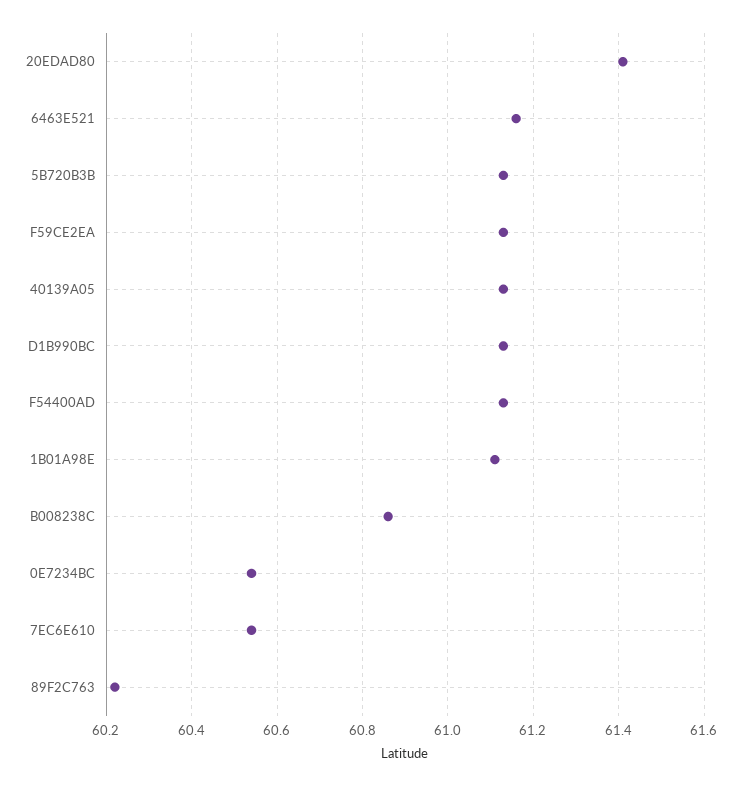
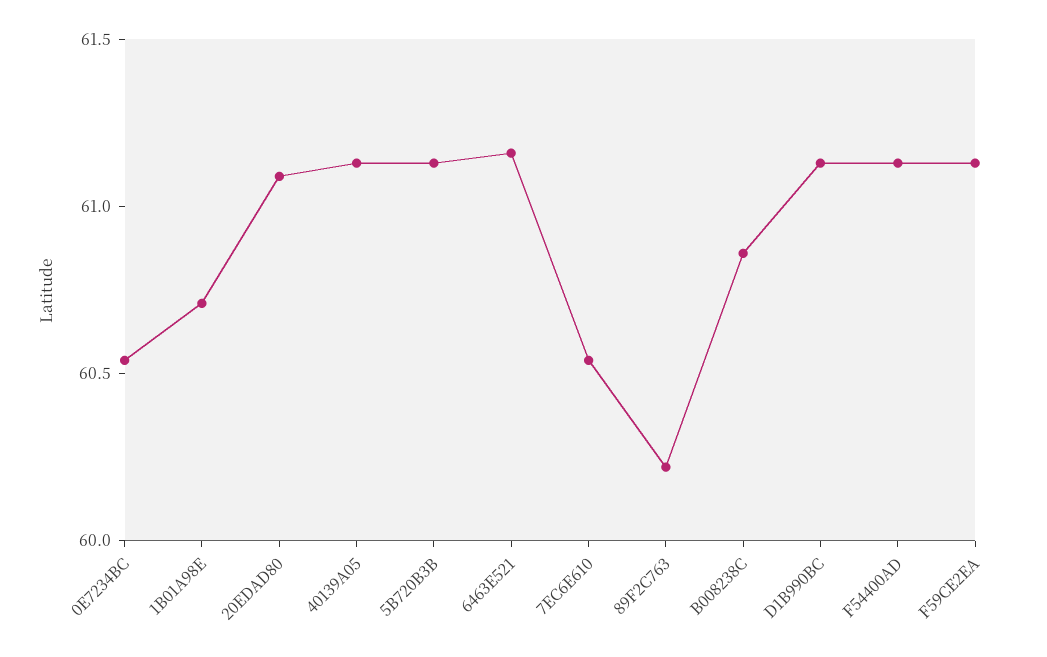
  {
-   "20EDAD80": 61.4,
+   "20EDAD80": 61.1,
    "6463E521": 61.15,
    "5B720B3B": 61.15,
    "F59CE2EA": 61.15,
    "40139A05": 61.15,
    "D1B990BC": 61.15,
    "F54400AD": 61.15,
-   "1B01A98E": 61.1,
+   "1B01A98E": 60.7,
    "B008238C": 60.85,
    "0E7234BC": 60.55,
    "7EC6E610": 60.55,
    "89F2C763": 60.2
  }

